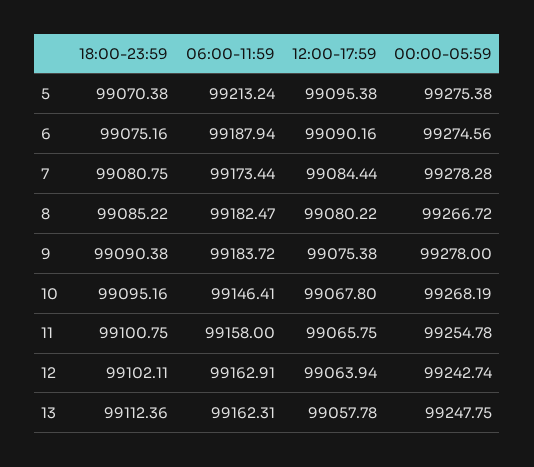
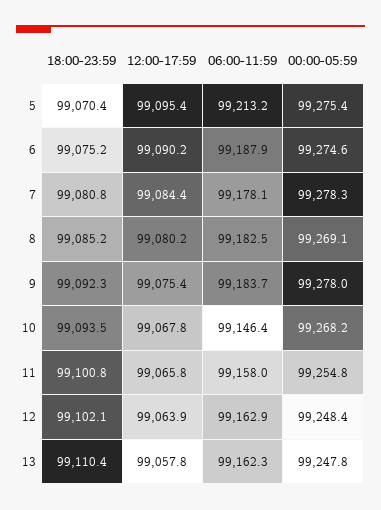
  {
    "18:00-23:59": {
      "5": 99070.38,
      "6": 99075.16,
      "7": 99080.75,
      "8": 99085.22,
-     "9": 99090.38,
+     "9": 99092.3,
-     "10": 99095.16,
+     "10": 99093.5,
      "11": 99100.75,
      "12": 99102.11,
-     "13": 99112.36
+     "13": 99110.4
    },
    "06:00-11:59": {
      "5": 99213.24,
      "6": 99187.94,
-     "7": 99173.44,
+     "7": 99178.1,
      "8": 99182.47,
      "9": 99183.72,
      "10": 99146.41,
      "11": 99158,
      "12": 99162.91,
      "13": 99162.31
    },
    "12:00-17:59": {
      "5": 99095.38,
      "6": 99090.16,
      "7": 99084.44,
      "8": 99080.22,
      "9": 99075.38,
      "10": 99067.8,
      "11": 99065.75,
      "12": 99063.94,
      "13": 99057.78
    },
    "00:00-05:59": {
      "5": 99275.38,
      "6": 99274.56,
      "7": 99278.28,
-     "8": 99266.72,
+     "8": 99269.1,
      "9": 99278,
      "10": 99268.19,
      "11": 99254.78,
-     "12": 99242.74,
+     "12": 99248.4,
      "13": 99247.75
    }
  }

